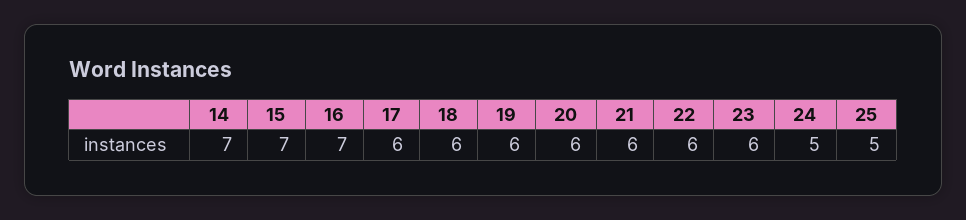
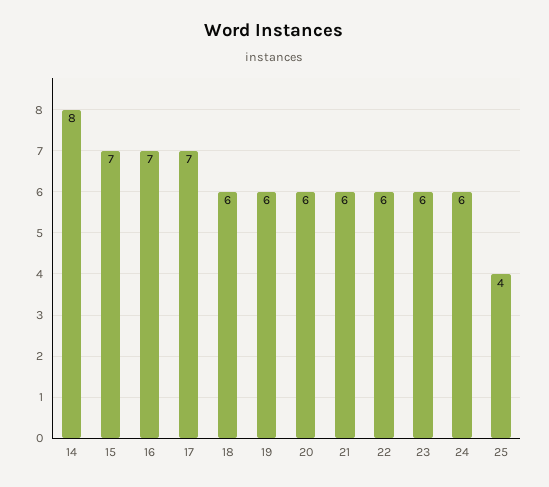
  {
-   "14": 7,
+   "14": 8,
    "15": 7,
    "16": 7,
-   "17": 6,
+   "17": 7,
    "18": 6,
    "19": 6,
    "20": 6,
    "21": 6,
    "22": 6,
    "23": 6,
-   "24": 5,
+   "24": 6,
-   "25": 5
+   "25": 4
  }

